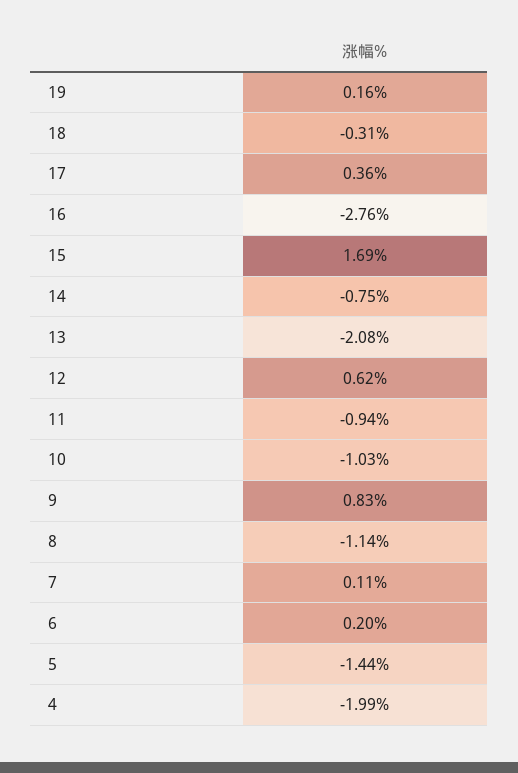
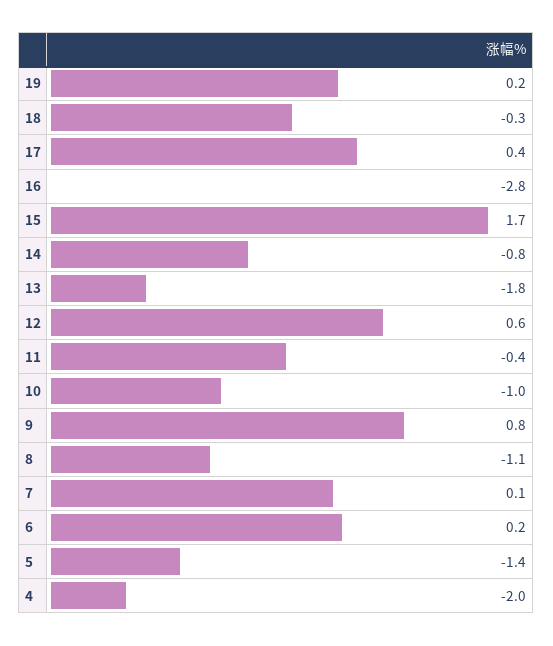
  {
    "19": 0.16,
    "18": -0.31,
    "17": 0.36,
    "16": -2.76,
    "15": 1.69,
    "14": -0.75,
-   "13": -2.08,
+   "13": -1.8,
    "12": 0.62,
-   "11": -0.94,
+   "11": -0.4,
    "10": -1.03,
    "9": 0.83,
    "8": -1.14,
    "7": 0.11,
    "6": 0.2,
    "5": -1.44,
    "4": -1.99
  }

